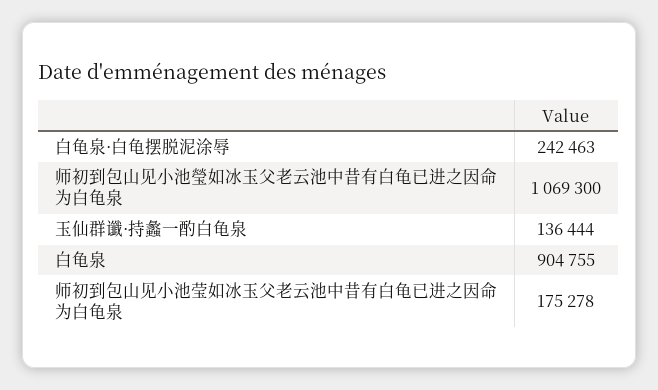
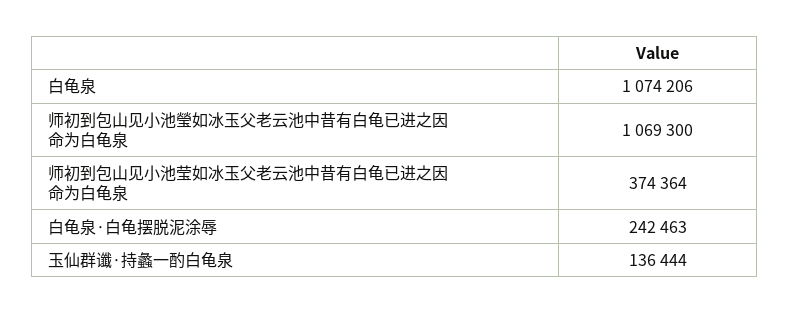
  {
    "白龟泉·白龟摆脱泥涂辱": 242463,
    "师初到包山见小池瑩如冰玉父老云池中昔有白龟已进之因命为白龟泉": 1069300,
    "玉仙群谶·持蠡一酌白龟泉": 136444,
-   "白龟泉": 904755,
+   "白龟泉": 1074206,
-   "师初到包山见小池莹如冰玉父老云池中昔有白龟已进之因命为白龟泉": 175278
+   "师初到包山见小池莹如冰玉父老云池中昔有白龟已进之因命为白龟泉": 374364
  }

